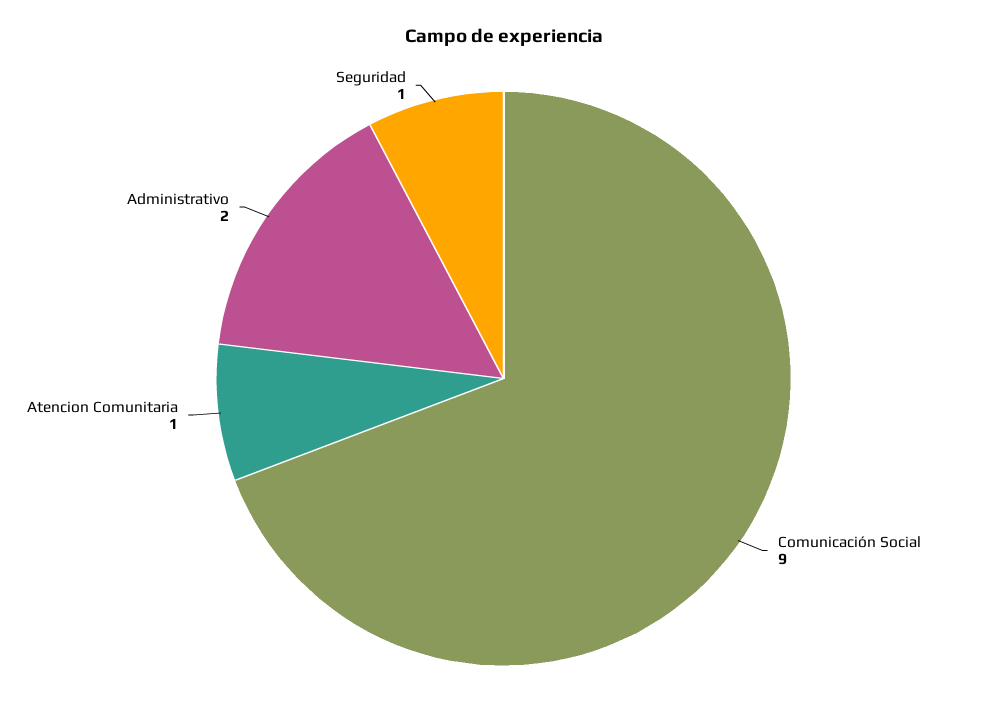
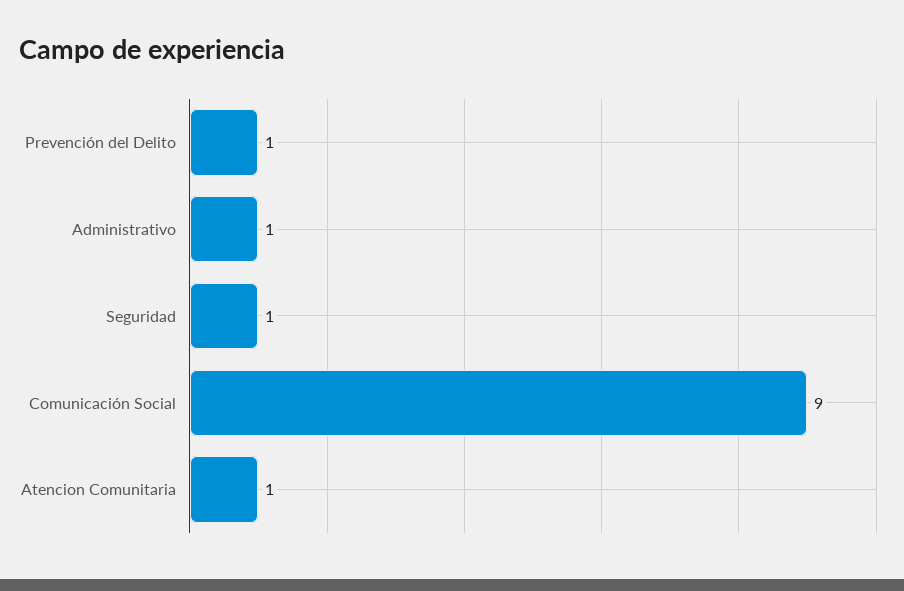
  {
    "Comunicación Social": 9,
    "Atencion Comunitaria": 1,
-   "Administrativo": 2,
+   "Administrativo": 1,
-   "Seguridad": 1
+   "Seguridad": 1,
+   "Prevención del Delito": 1
  }

